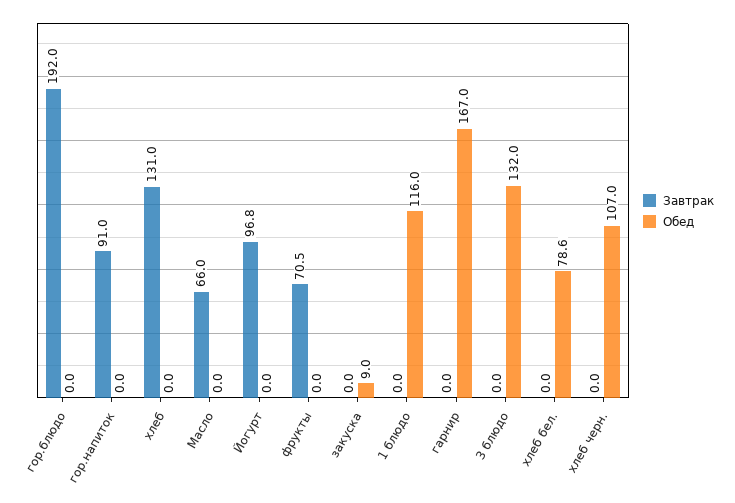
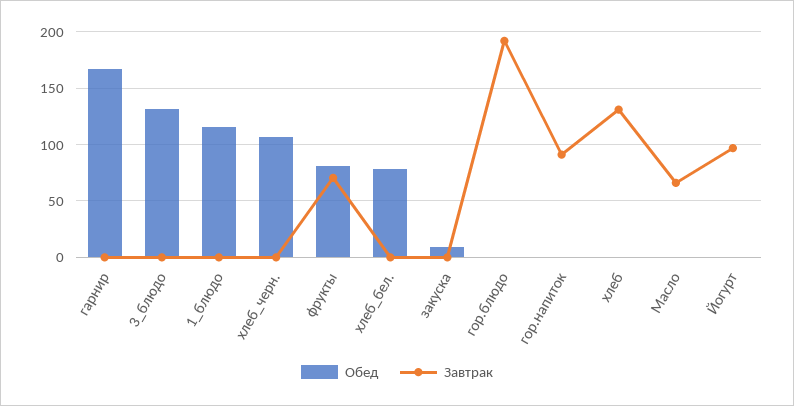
  {
    "Завтрак": {
      "гор.блюдо": 192,
      "гор.напиток": 91,
      "хлеб": 131,
      "Масло": 66,
      "Йогурт": 96.8,
      "фрукты": 70.5,
      "закуска": 0,
      "1 блюдо": 0,
      "гарнир": 0,
      "3 блюдо": 0,
      "хлеб бел.": 0,
      "хлеб черн.": 0
    },
    "Обед": {
      "гор.блюдо": 0,
      "гор.напиток": 0,
      "хлеб": 0,
      "Масло": 0,
      "Йогурт": 0,
-     "фрукты": 0,
+     "фрукты": 80,
      "закуска": 9,
      "1 блюдо": 116,
      "гарнир": 167,
      "3 блюдо": 132,
      "хлеб бел.": 78.6,
      "хлеб черн.": 107
    }
  }

